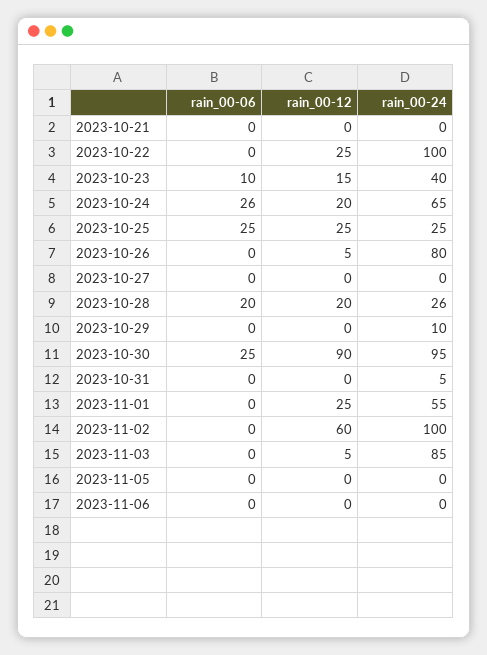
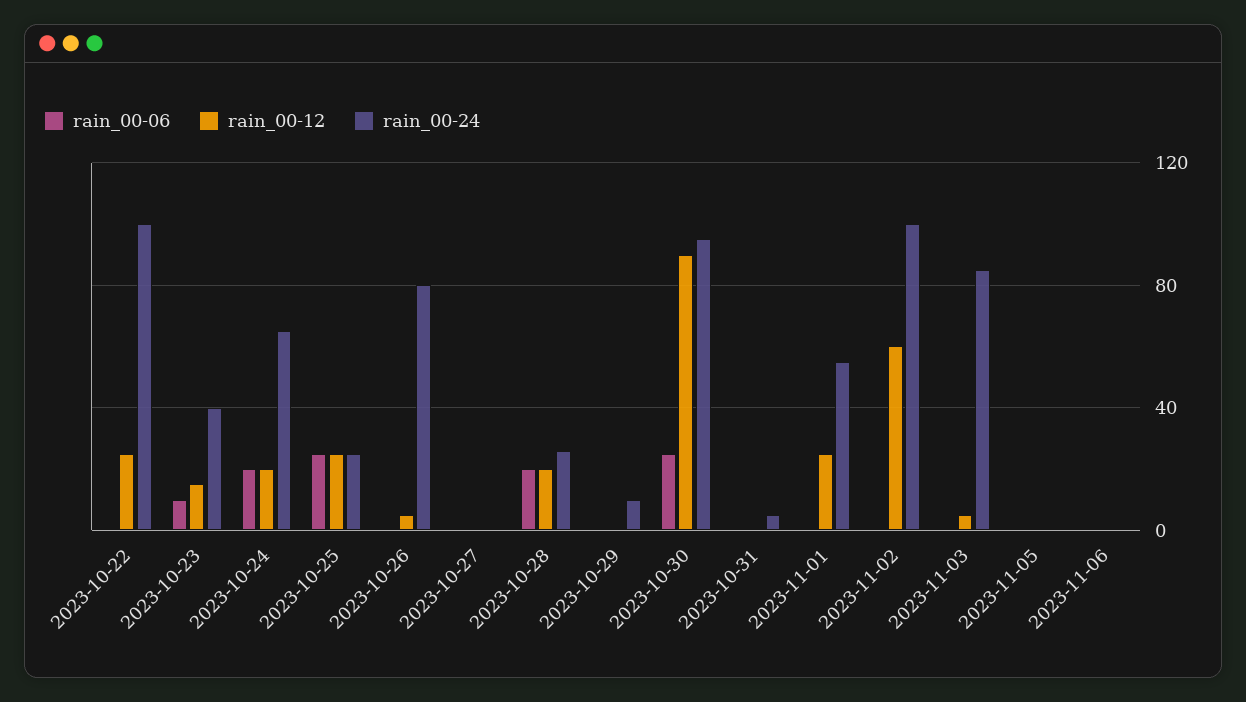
  {
    "rain_00-06": {
-     "2023-10-21": 0,
      "2023-10-22": 0,
      "2023-10-23": 10,
-     "2023-10-24": 26,
+     "2023-10-24": 20,
      "2023-10-25": 25,
      "2023-10-26": 0,
      "2023-10-27": 0,
      "2023-10-28": 20,
      "2023-10-29": 0,
      "2023-10-30": 25,
      "2023-10-31": 0,
      "2023-11-01": 0,
      "2023-11-02": 0,
      "2023-11-03": 0,
      "2023-11-05": 0,
      "2023-11-06": 0
    },
    "rain_00-12": {
-     "2023-10-21": 0,
      "2023-10-22": 25,
      "2023-10-23": 15,
      "2023-10-24": 20,
      "2023-10-25": 25,
      "2023-10-26": 5,
      "2023-10-27": 0,
      "2023-10-28": 20,
      "2023-10-29": 0,
      "2023-10-30": 90,
      "2023-10-31": 0,
      "2023-11-01": 25,
      "2023-11-02": 60,
      "2023-11-03": 5,
      "2023-11-05": 0,
      "2023-11-06": 0
    },
    "rain_00-24": {
-     "2023-10-21": 0,
      "2023-10-22": 100,
      "2023-10-23": 40,
      "2023-10-24": 65,
      "2023-10-25": 25,
      "2023-10-26": 80,
      "2023-10-27": 0,
      "2023-10-28": 26,
      "2023-10-29": 10,
      "2023-10-30": 95,
      "2023-10-31": 5,
      "2023-11-01": 55,
      "2023-11-02": 100,
      "2023-11-03": 85,
      "2023-11-05": 0,
      "2023-11-06": 0
    }
  }

